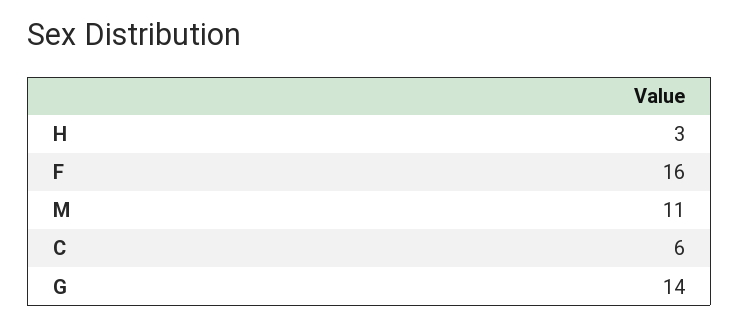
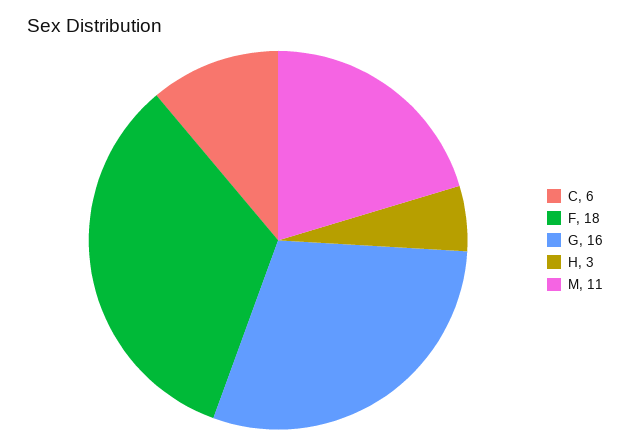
  {
    "H": 3,
-   "F": 16,
+   "F": 18,
    "M": 11,
    "C": 6,
-   "G": 14
+   "G": 16
  }

